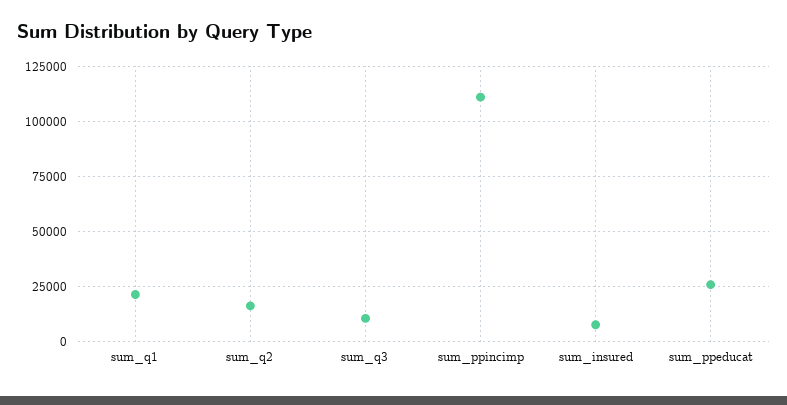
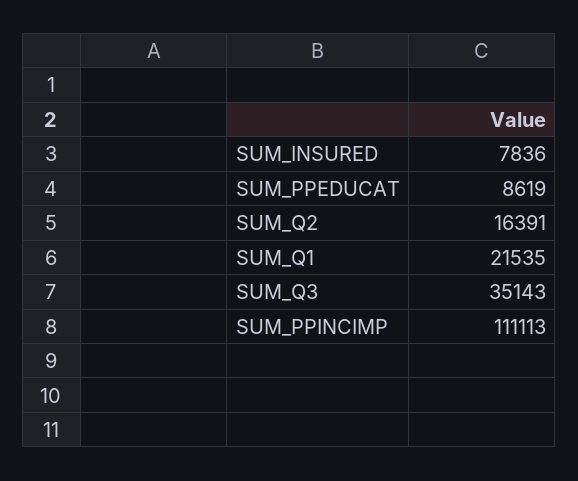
  {
    "sum_q1": 21535,
    "sum_q2": 16391,
-   "sum_q3": 10000,
+   "sum_q3": 35143,
    "sum_ppincimp": 111113,
    "sum_insured": 7836,
-   "sum_ppeducat": 25000
+   "sum_ppeducat": 8619
  }

